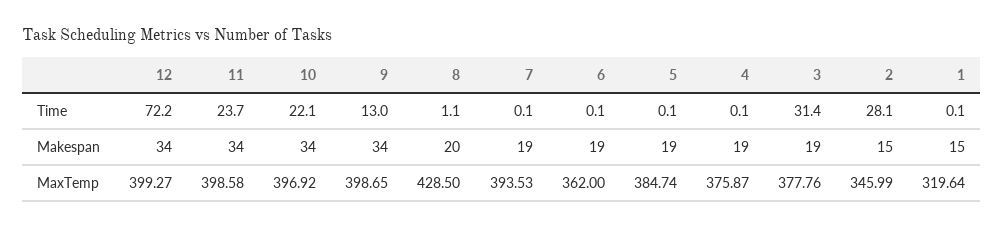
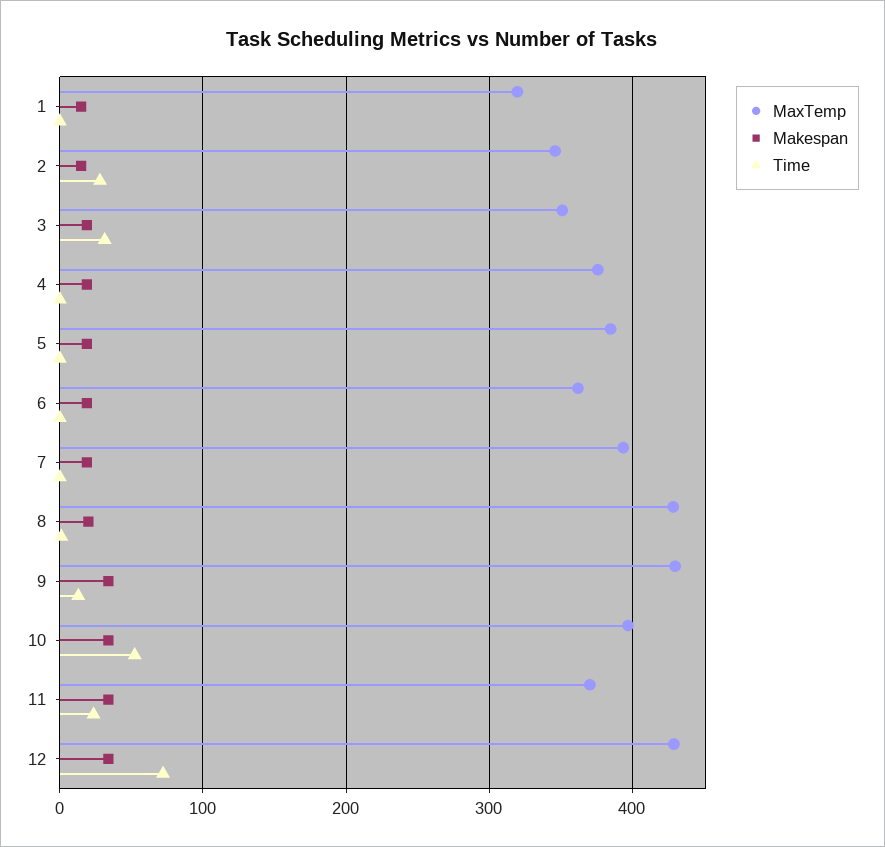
  {
    "Time": {
      "12": 72.2,
      "11": 23.7,
-     "10": 22.1,
+     "10": 50,
      "9": 13,
      "8": 1.1,
      "7": 0.1,
      "6": 0.1,
      "5": 0.1,
      "4": 0.1,
      "3": 31.4,
      "2": 28.1,
      "1": 0.1
    },
    "Makespan": {
      "12": 34,
      "11": 34,
      "10": 34,
      "9": 34,
      "8": 20,
      "7": 19,
      "6": 19,
      "5": 19,
      "4": 19,
      "3": 19,
      "2": 15,
      "1": 15
    },
    "MaxTemp": {
-     "12": 399.27,
+     "12": 430,
-     "11": 398.58,
+     "11": 370,
      "10": 396.92,
-     "9": 398.65,
+     "9": 430,
      "8": 428.5,
      "7": 393.53,
      "6": 362,
      "5": 384.74,
      "4": 375.87,
-     "3": 377.76,
+     "3": 350,
      "2": 345.99,
      "1": 319.64
    }
  }

